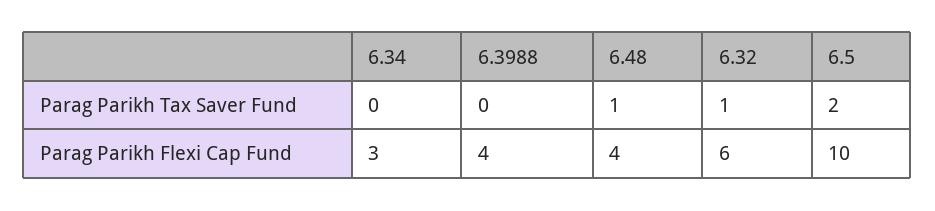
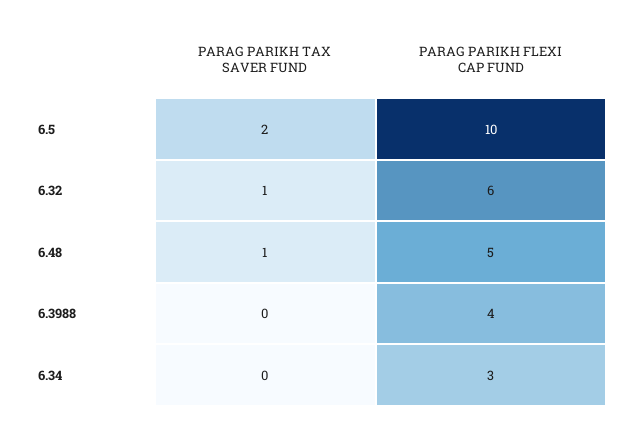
  {
    "6.34": {
      "Parag Parikh Tax Saver Fund": 0,
      "Parag Parikh Flexi Cap Fund": 3
    },
    "6.3988": {
      "Parag Parikh Tax Saver Fund": 0,
      "Parag Parikh Flexi Cap Fund": 4
    },
    "6.48": {
      "Parag Parikh Tax Saver Fund": 1,
-     "Parag Parikh Flexi Cap Fund": 4
+     "Parag Parikh Flexi Cap Fund": 5
    },
    "6.32": {
      "Parag Parikh Tax Saver Fund": 1,
      "Parag Parikh Flexi Cap Fund": 6
    },
    "6.5": {
      "Parag Parikh Tax Saver Fund": 2,
      "Parag Parikh Flexi Cap Fund": 10
    }
  }

